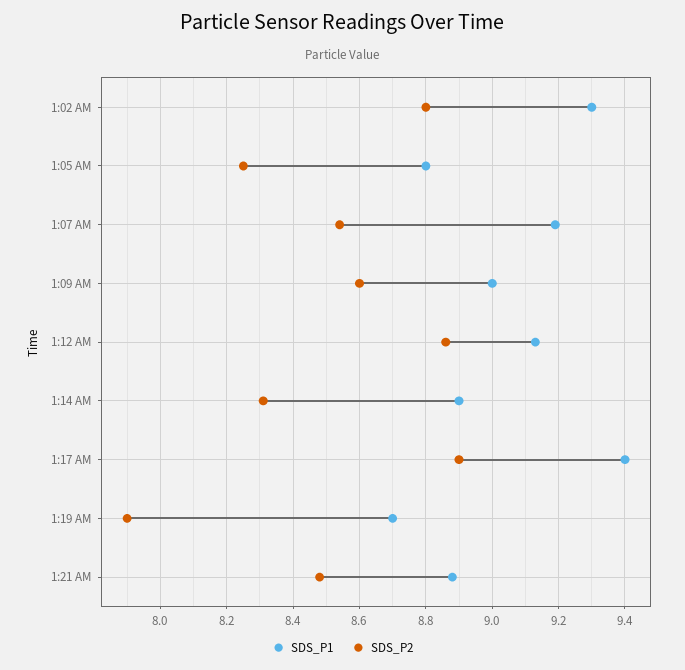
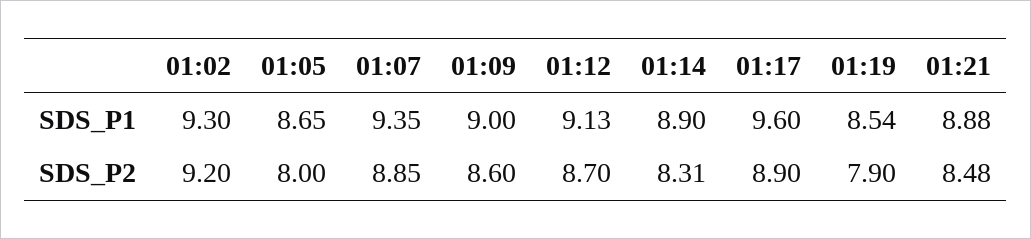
  {
    "SDS_P1": {
      "1:02 AM": 9.3,
-     "1:05 AM": 8.8,
+     "1:05 AM": 8.65,
-     "1:07 AM": 9.2,
+     "1:07 AM": 9.35,
      "1:09 AM": 9,
      "1:12 AM": 9.13,
      "1:14 AM": 8.9,
-     "1:17 AM": 9.4,
+     "1:17 AM": 9.6,
-     "1:19 AM": 8.7,
+     "1:19 AM": 8.54,
      "1:21 AM": 8.88
    },
    "SDS_P2": {
-     "1:02 AM": 8.8,
+     "1:02 AM": 9.2,
-     "1:05 AM": 8.25,
+     "1:05 AM": 8,
-     "1:07 AM": 8.55,
+     "1:07 AM": 8.85,
      "1:09 AM": 8.6,
-     "1:12 AM": 8.85,
+     "1:12 AM": 8.7,
      "1:14 AM": 8.31,
      "1:17 AM": 8.9,
      "1:19 AM": 7.9,
      "1:21 AM": 8.48
    }
  }

